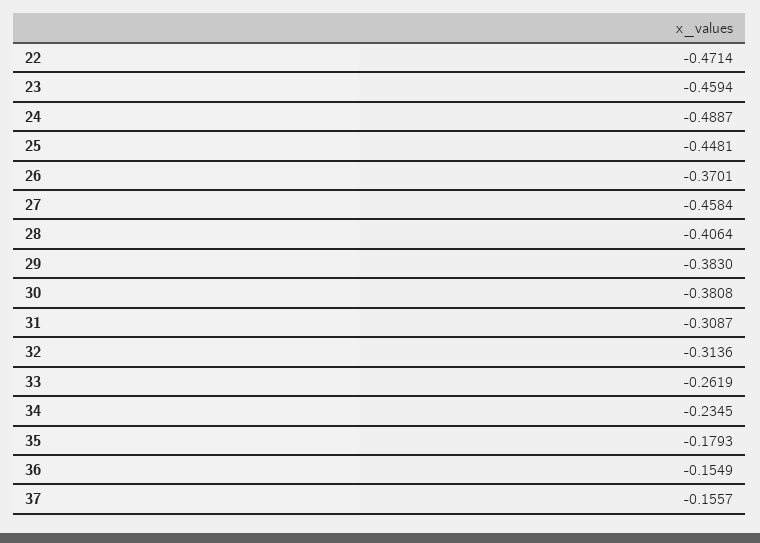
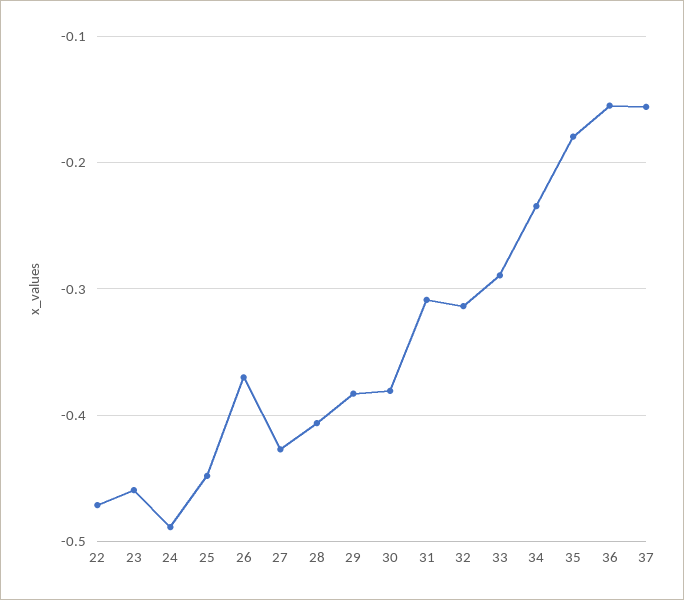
  {
    "22": -0.4714,
    "23": -0.4594,
    "24": -0.4887,
    "25": -0.4481,
    "26": -0.3701,
-   "27": -0.4584,
+   "27": -0.43,
    "28": -0.4064,
    "29": -0.383,
    "30": -0.3808,
    "31": -0.3087,
    "32": -0.3136,
-   "33": -0.2619,
+   "33": -0.29,
    "34": -0.2345,
    "35": -0.1793,
    "36": -0.1549,
    "37": -0.1557
  }

